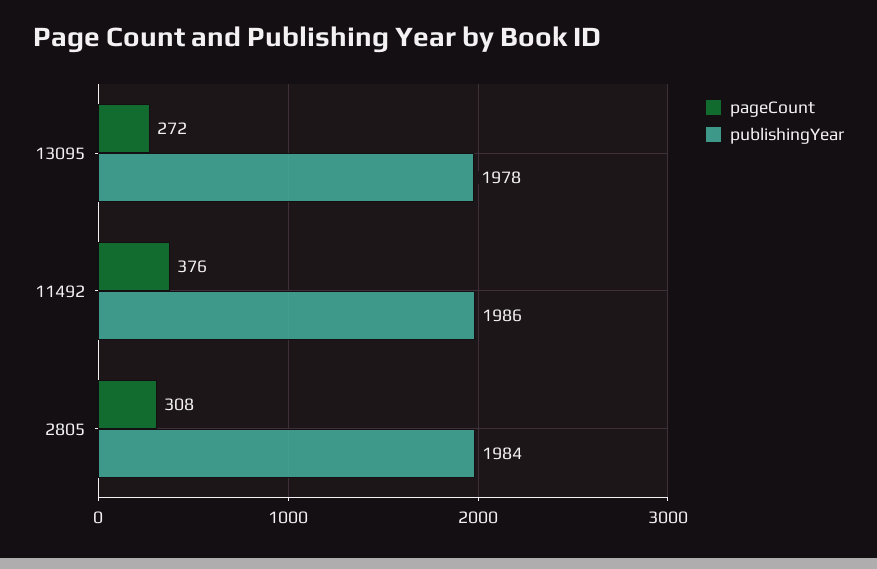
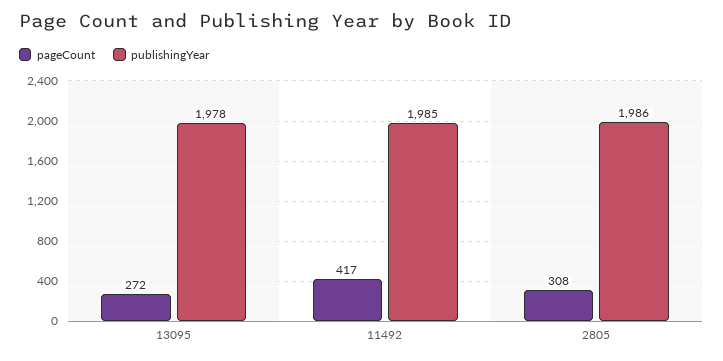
  {
    "pageCount": {
      "13095": 272,
-     "11492": 376,
+     "11492": 417,
      "2805": 308
    },
    "publishingYear": {
      "13095": 1978,
-     "11492": 1986,
+     "11492": 1985,
-     "2805": 1984
+     "2805": 1986
    }
  }

